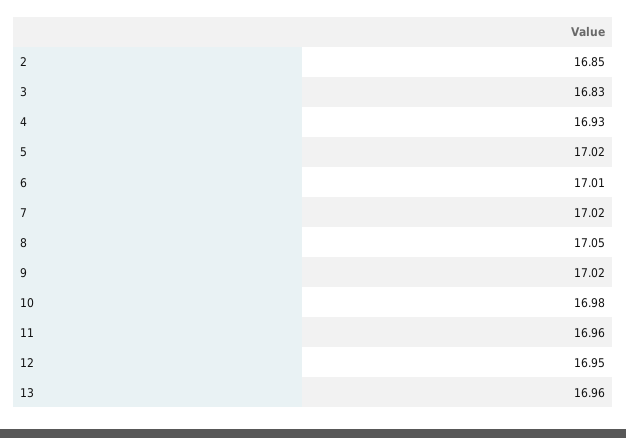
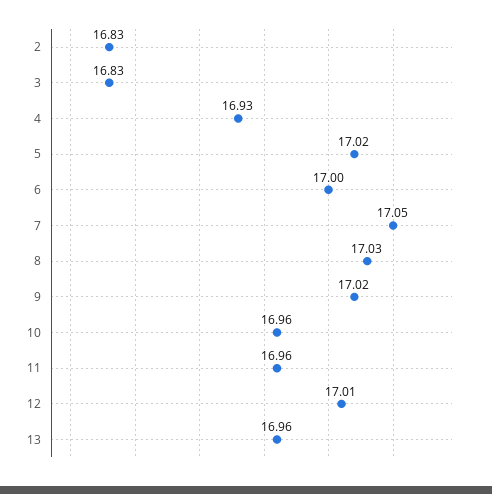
  {
-   "2": 16.85,
+   "2": 16.83,
    "3": 16.83,
    "4": 16.93,
    "5": 17.02,
-   "6": 17.01,
+   "6": 17,
-   "7": 17.02,
+   "7": 17.05,
-   "8": 17.05,
+   "8": 17.03,
    "9": 17.02,
-   "10": 16.98,
+   "10": 16.96,
    "11": 16.96,
-   "12": 16.95,
+   "12": 17.01,
    "13": 16.96
  }

